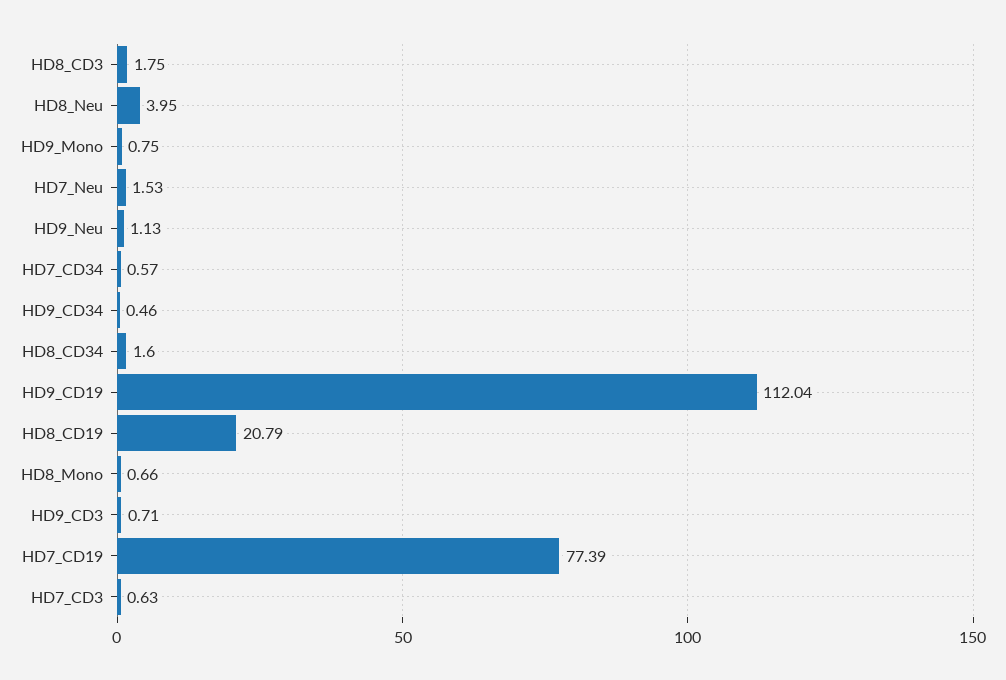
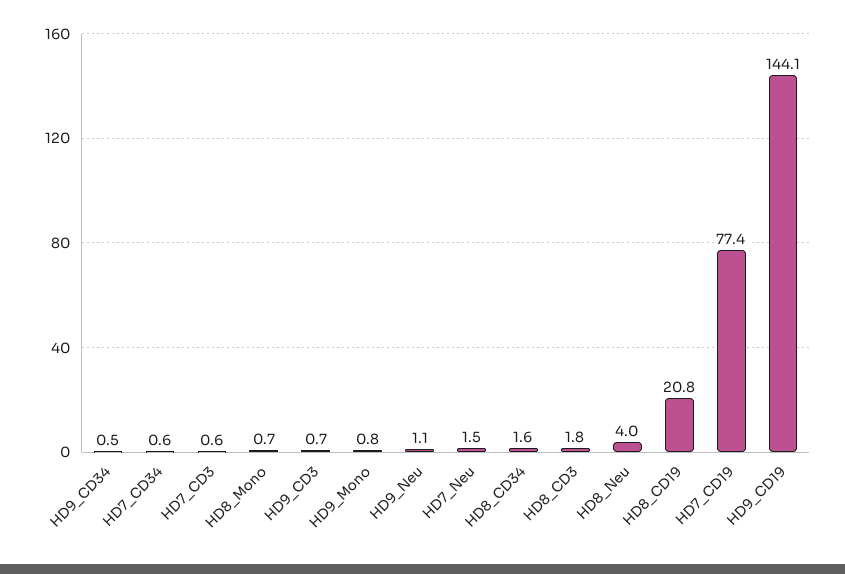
  {
    "HD8_CD3": 1.75,
    "HD8_Neu": 3.95,
    "HD9_Mono": 0.75,
    "HD7_Neu": 1.53,
    "HD9_Neu": 1.13,
    "HD7_CD34": 0.57,
    "HD9_CD34": 0.46,
    "HD8_CD34": 1.6,
-   "HD9_CD19": 112.04,
+   "HD9_CD19": 144.1,
    "HD8_CD19": 20.79,
    "HD8_Mono": 0.66,
    "HD9_CD3": 0.71,
    "HD7_CD19": 77.39,
    "HD7_CD3": 0.63
  }

